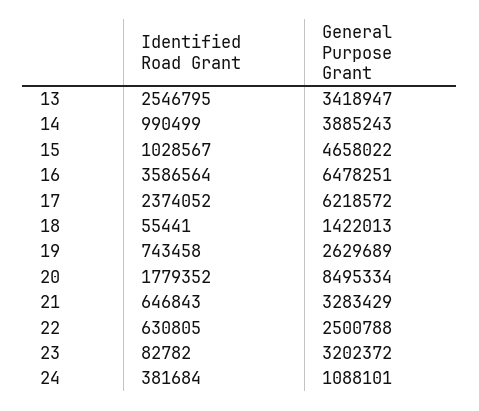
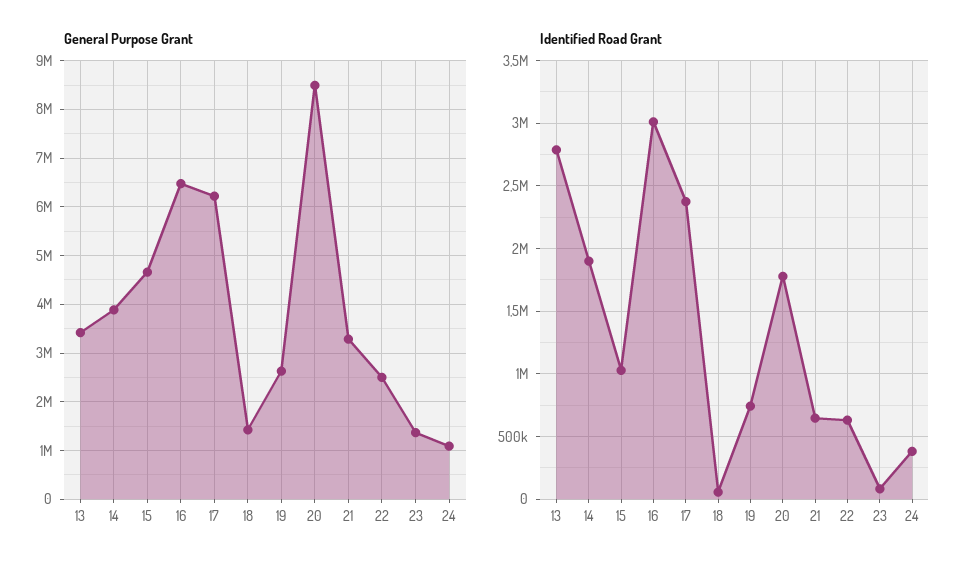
  {
    "Identified Road Grant": {
-     "13": 2546795,
+     "13": 2800000,
-     "14": 990499,
+     "14": 1900000,
      "15": 1028567,
-     "16": 3586564,
+     "16": 3000000,
      "17": 2374052,
      "18": 55441,
      "19": 743458,
      "20": 1779352,
      "21": 646843,
      "22": 630805,
      "23": 82782,
      "24": 381684
    },
    "General Purpose Grant": {
      "13": 3418947,
      "14": 3885243,
      "15": 4658022,
      "16": 6478251,
      "17": 6218572,
      "18": 1422013,
      "19": 2629689,
      "20": 8495334,
      "21": 3283429,
      "22": 2500788,
-     "23": 3202372,
+     "23": 1400000,
      "24": 1088101
    }
  }

